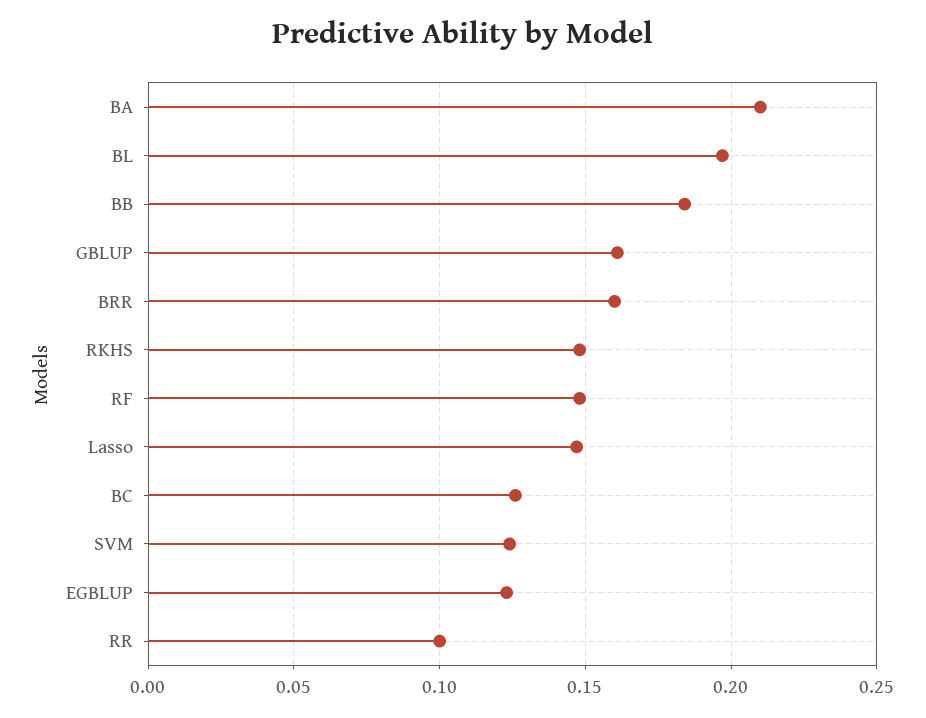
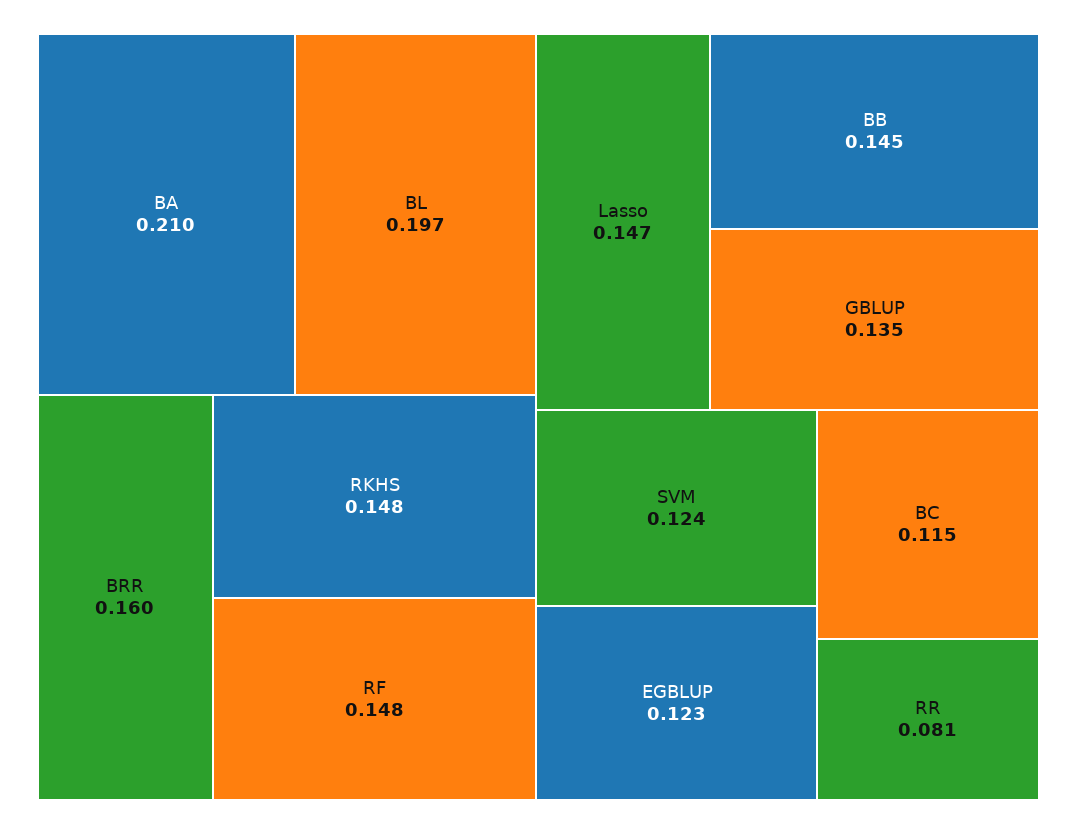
  {
    "BA": 0.21,
    "BL": 0.197,
-   "BB": 0.185,
+   "BB": 0.145,
-   "GBLUP": 0.16,
+   "GBLUP": 0.135,
    "BRR": 0.16,
    "RKHS": 0.148,
    "RF": 0.148,
    "Lasso": 0.147,
-   "BC": 0.125,
+   "BC": 0.115,
    "SVM": 0.124,
    "EGBLUP": 0.123,
-   "RR": 0.1
+   "RR": 0.081
  }

